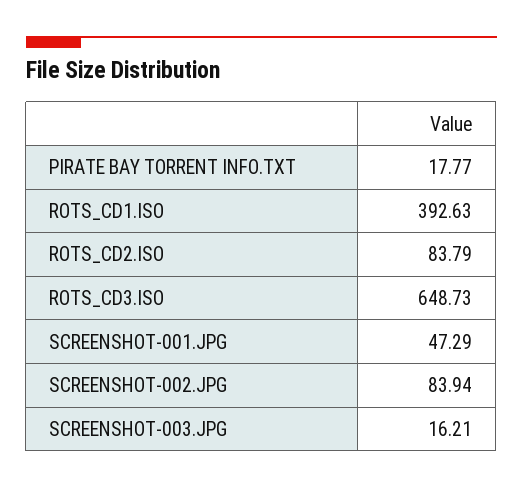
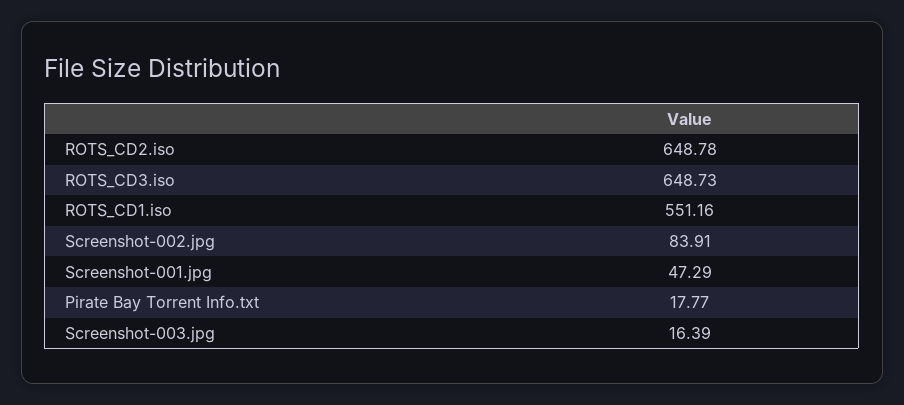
  {
    "PIRATE BAY TORRENT INFO.TXT": 17.77,
-   "ROTS_CD1.ISO": 392.63,
+   "ROTS_CD1.ISO": 551.16,
-   "ROTS_CD2.ISO": 83.79,
+   "ROTS_CD2.ISO": 648.78,
    "ROTS_CD3.ISO": 648.73,
    "SCREENSHOT-001.JPG": 47.29,
-   "SCREENSHOT-002.JPG": 83.94,
+   "SCREENSHOT-002.JPG": 83.91,
-   "SCREENSHOT-003.JPG": 16.21
+   "SCREENSHOT-003.JPG": 16.39
  }

